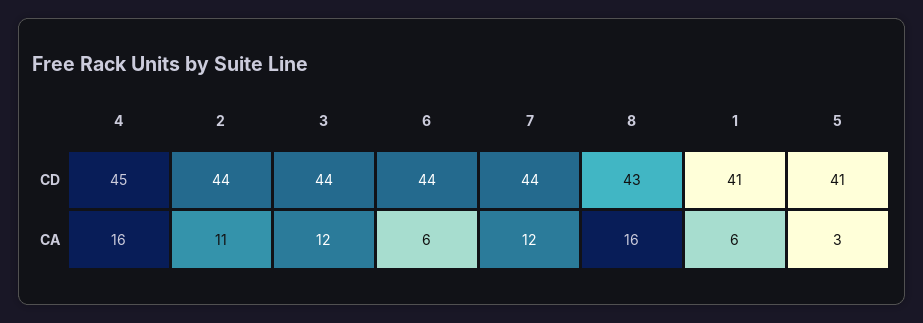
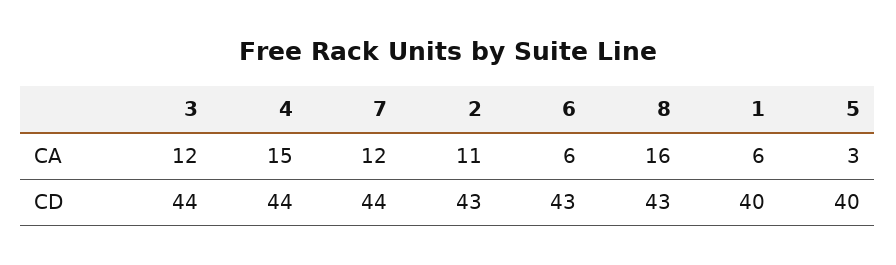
  {
    "4": {
-     "CD": 45,
+     "CD": 44,
-     "CA": 16
+     "CA": 15
    },
    "2": {
-     "CD": 44,
+     "CD": 43,
      "CA": 11
    },
    "3": {
      "CD": 44,
      "CA": 12
    },
    "6": {
-     "CD": 44,
+     "CD": 43,
      "CA": 6
    },
    "7": {
      "CD": 44,
      "CA": 12
    },
    "8": {
      "CD": 43,
      "CA": 16
    },
    "1": {
-     "CD": 41,
+     "CD": 40,
      "CA": 6
    },
    "5": {
-     "CD": 41,
+     "CD": 40,
      "CA": 3
    }
  }

